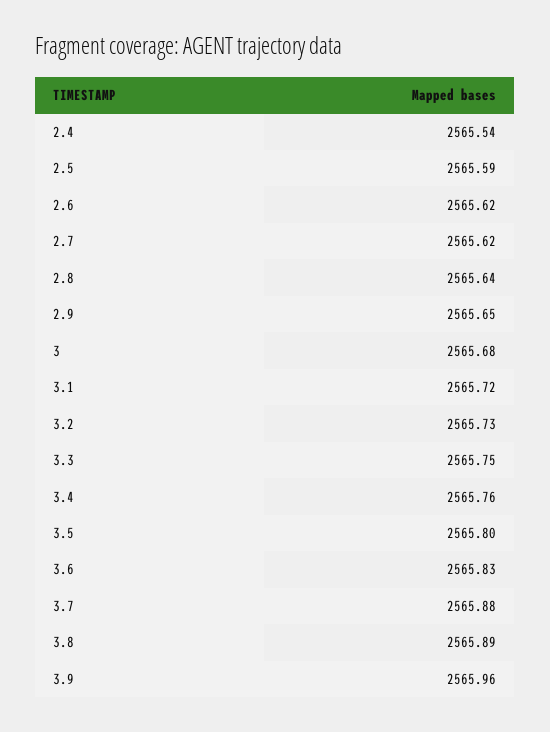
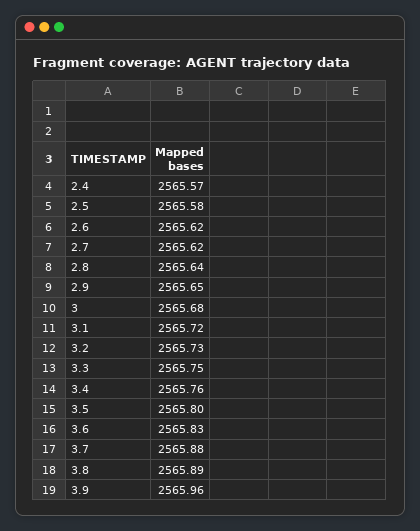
  {
-   "2.4": 2565.54,
+   "2.4": 2565.57,
-   "2.5": 2565.59,
+   "2.5": 2565.58,
    "2.6": 2565.62,
    "2.7": 2565.62,
    "2.8": 2565.64,
    "2.9": 2565.65,
    "3": 2565.68,
    "3.1": 2565.72,
    "3.2": 2565.73,
    "3.3": 2565.75,
    "3.4": 2565.76,
    "3.5": 2565.8,
    "3.6": 2565.83,
    "3.7": 2565.88,
    "3.8": 2565.89,
    "3.9": 2565.96
  }

